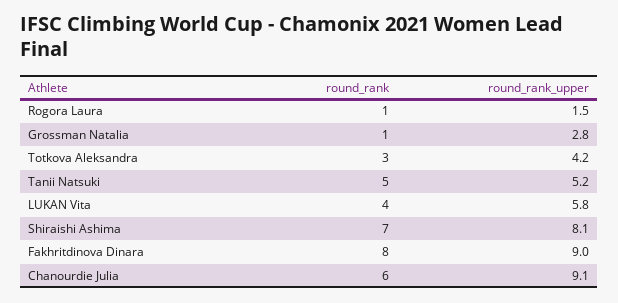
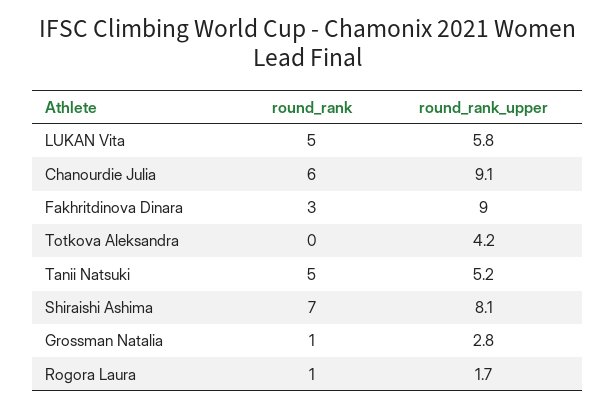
  {
    "round_rank": {
      "Rogora Laura": 1,
      "Grossman Natalia": 1,
-     "Totkova Aleksandra": 3,
+     "Totkova Aleksandra": 0,
      "Tanii Natsuki": 5,
-     "LUKAN Vita": 4,
+     "LUKAN Vita": 5,
      "Shiraishi Ashima": 7,
-     "Fakhritdinova Dinara": 8,
+     "Fakhritdinova Dinara": 3,
      "Chanourdie Julia": 6
    },
    "round_rank_upper": {
-     "Rogora Laura": 1.5,
+     "Rogora Laura": 1.7,
      "Grossman Natalia": 2.8,
      "Totkova Aleksandra": 4.2,
      "Tanii Natsuki": 5.2,
      "LUKAN Vita": 5.8,
      "Shiraishi Ashima": 8.1,
      "Fakhritdinova Dinara": 9,
      "Chanourdie Julia": 9.1
    }
  }

